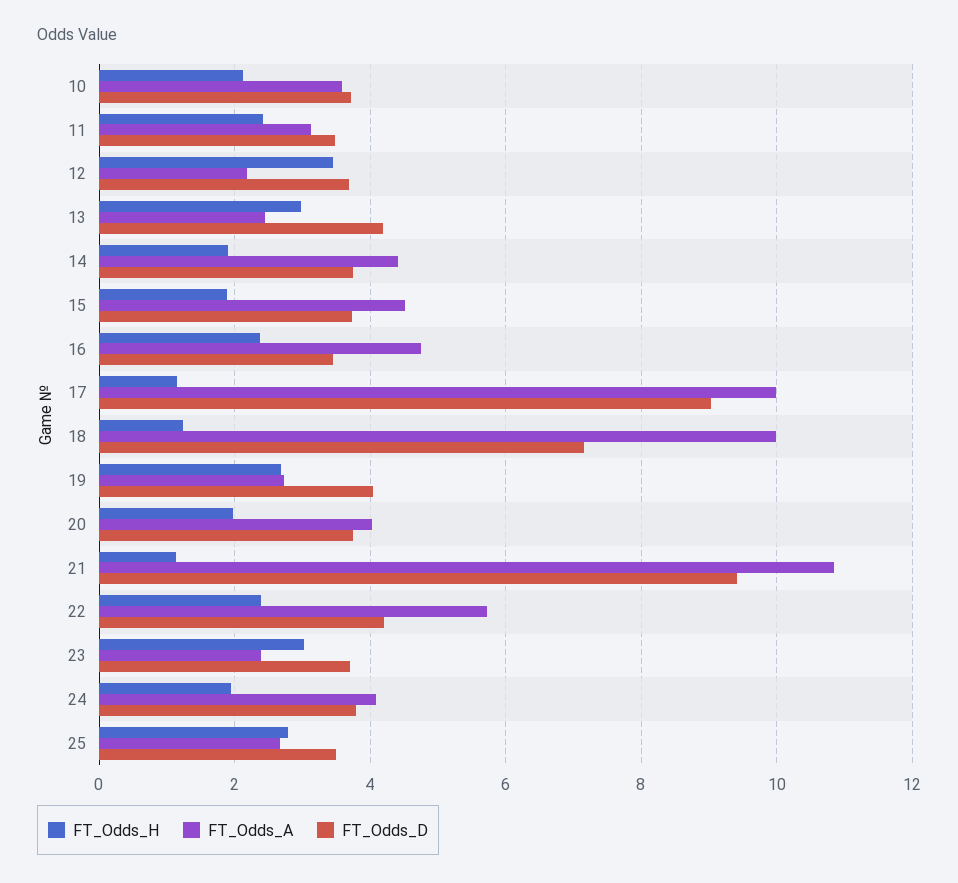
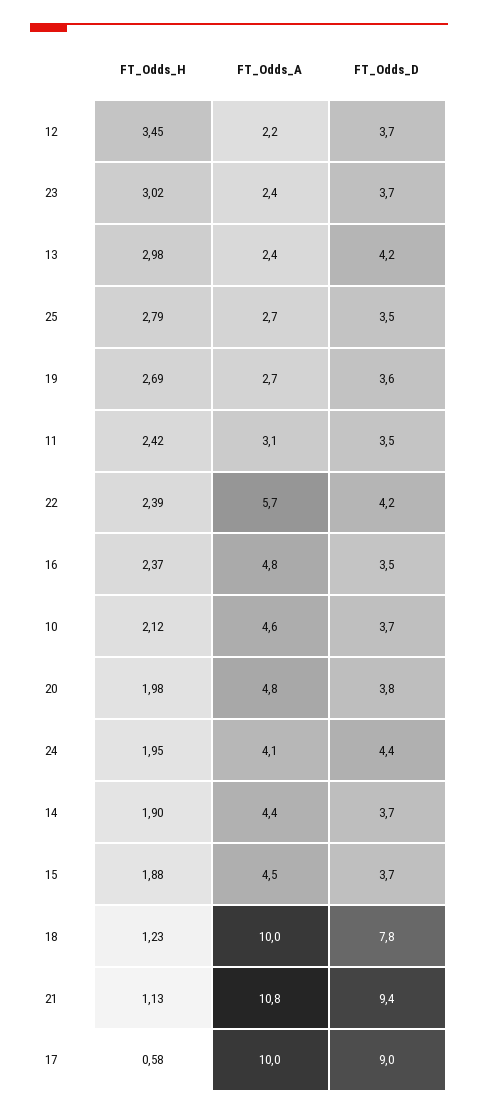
  {
    "FT_Odds_H": {
      "10": 2.12,
      "11": 2.42,
      "12": 3.45,
      "13": 2.98,
      "14": 1.9,
      "15": 1.88,
      "16": 2.37,
-     "17": 1.2,
+     "17": 0.58,
      "18": 1.23,
      "19": 2.69,
      "20": 1.98,
      "21": 1.13,
      "22": 2.39,
      "23": 3.02,
      "24": 1.95,
      "25": 2.79
    },
    "FT_Odds_A": {
-     "10": 3.6,
+     "10": 4.6,
      "11": 3.1,
      "12": 2.2,
      "13": 2.4,
      "14": 4.4,
      "15": 4.5,
      "16": 4.8,
      "17": 10,
      "18": 10,
      "19": 2.7,
-     "20": 4,
+     "20": 4.8,
      "21": 10.8,
      "22": 5.7,
      "23": 2.4,
      "24": 4.1,
      "25": 2.7
    },
    "FT_Odds_D": {
      "10": 3.7,
      "11": 3.5,
      "12": 3.7,
      "13": 4.2,
      "14": 3.7,
      "15": 3.7,
      "16": 3.5,
      "17": 9,
-     "18": 7.2,
+     "18": 7.8,
-     "19": 4,
+     "19": 3.6,
      "20": 3.8,
      "21": 9.4,
      "22": 4.2,
      "23": 3.7,
-     "24": 3.8,
+     "24": 4.4,
      "25": 3.5
    }
  }

